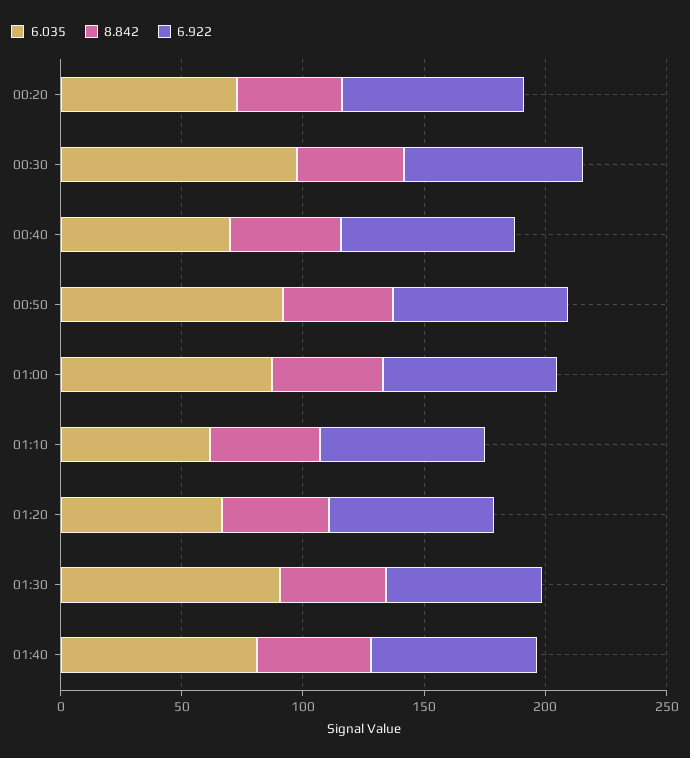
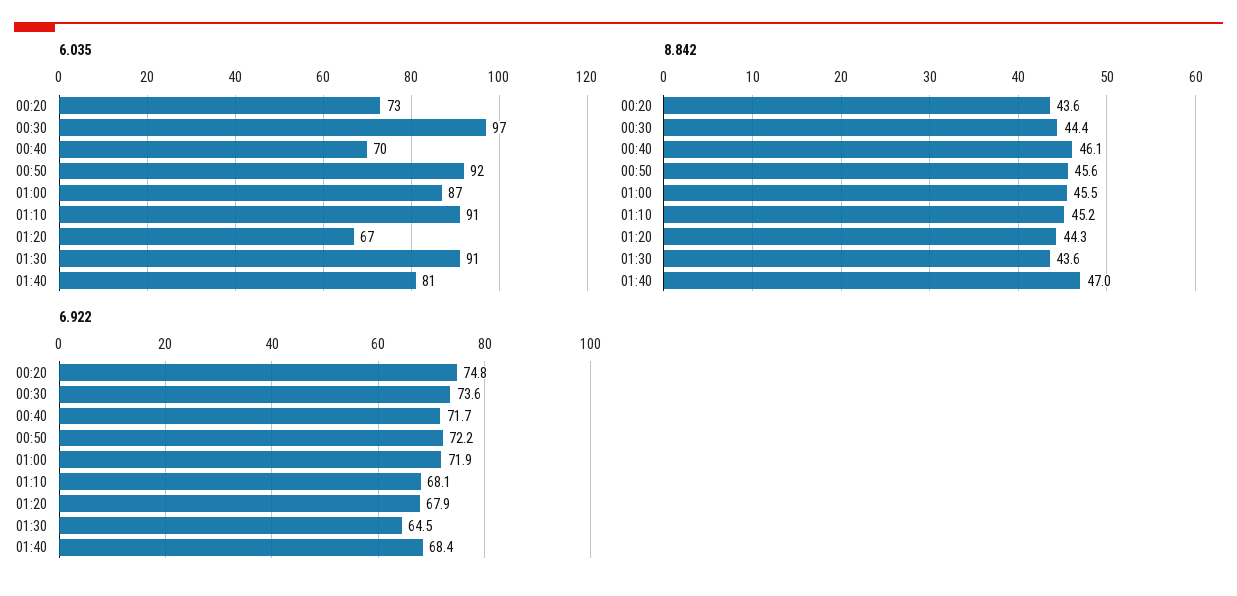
  {
    "6.035": {
      "00:20": 73,
      "00:30": 97,
      "00:40": 70,
      "00:50": 92,
      "01:00": 87,
-     "01:10": 60,
+     "01:10": 91,
      "01:20": 67,
      "01:30": 91,
      "01:40": 81
    },
    "8.842": {
      "00:20": 43.6,
      "00:30": 44.4,
      "00:40": 46.1,
      "00:50": 45.6,
      "01:00": 45.5,
      "01:10": 45.2,
      "01:20": 44.3,
      "01:30": 43.6,
      "01:40": 47
    },
    "6.922": {
      "00:20": 74.8,
      "00:30": 73.6,
      "00:40": 71.7,
      "00:50": 72.2,
      "01:00": 71.9,
      "01:10": 68.1,
      "01:20": 67.9,
      "01:30": 64.5,
      "01:40": 68.4
    }
  }

